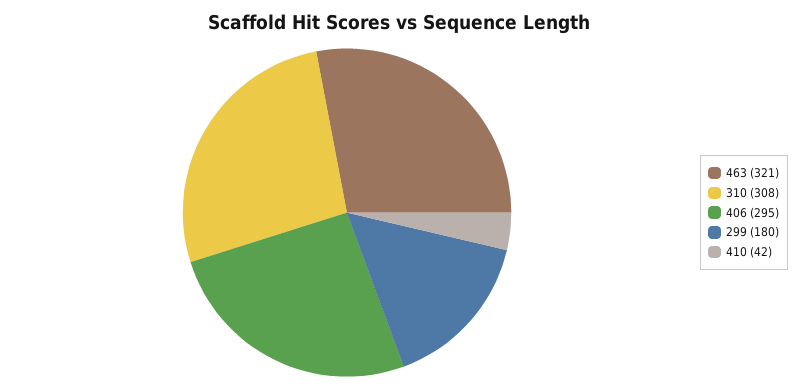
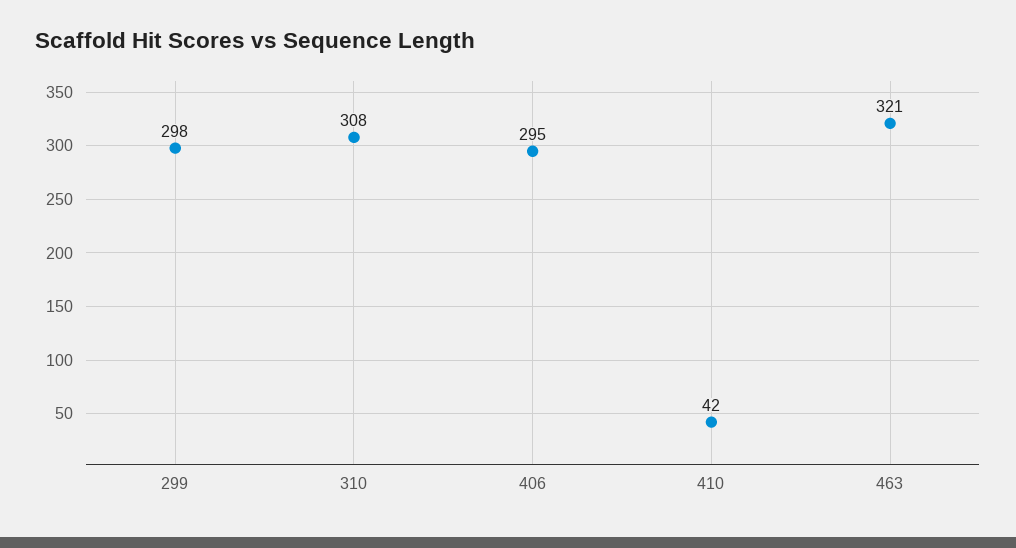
  {
    "463": 321,
    "310": 308,
    "406": 295,
-   "299": 180,
+   "299": 298,
    "410": 42
  }

